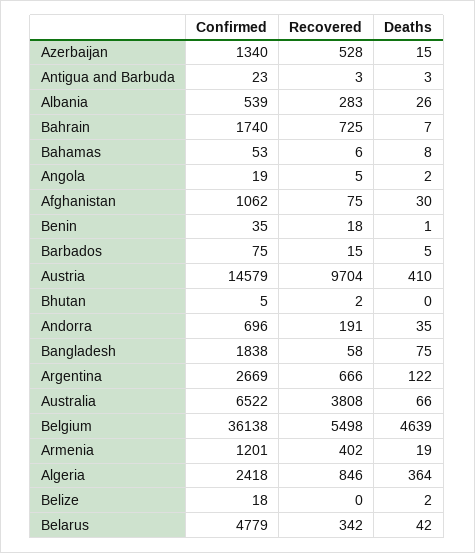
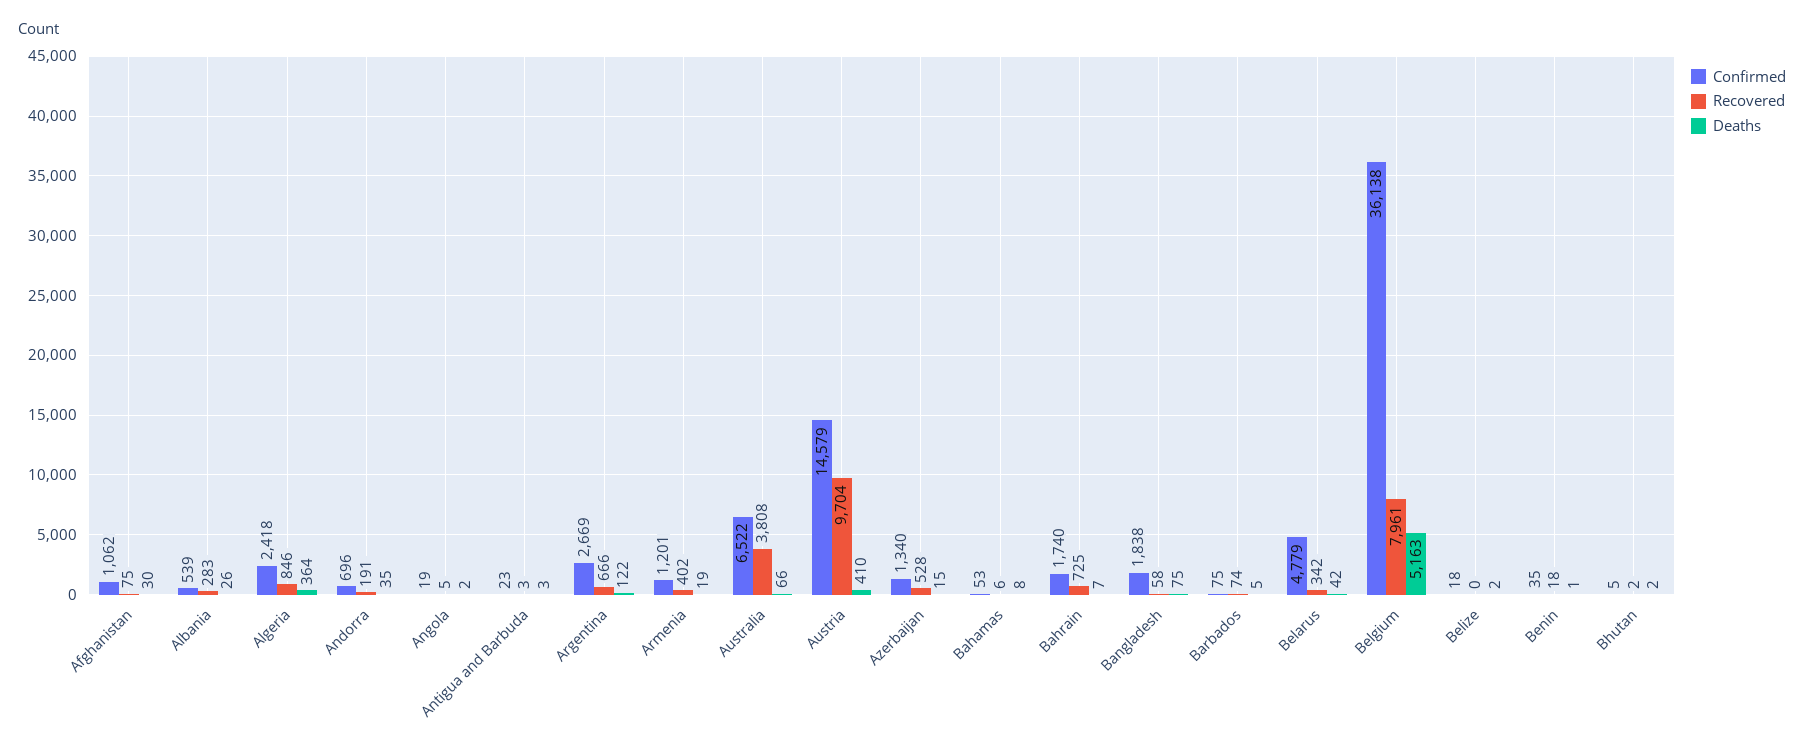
  {
    "Confirmed": {
      "Azerbaijan": 1340,
      "Antigua and Barbuda": 23,
      "Albania": 539,
      "Bahrain": 1740,
      "Bahamas": 53,
      "Angola": 19,
      "Afghanistan": 1062,
      "Benin": 35,
      "Barbados": 75,
      "Austria": 14579,
      "Bhutan": 5,
      "Andorra": 696,
      "Bangladesh": 1838,
      "Argentina": 2669,
      "Australia": 6522,
      "Belgium": 36138,
      "Armenia": 1201,
      "Algeria": 2418,
      "Belize": 18,
      "Belarus": 4779
    },
    "Recovered": {
      "Azerbaijan": 528,
      "Antigua and Barbuda": 3,
      "Albania": 283,
      "Bahrain": 725,
      "Bahamas": 6,
      "Angola": 5,
      "Afghanistan": 75,
      "Benin": 18,
-     "Barbados": 15,
+     "Barbados": 74,
      "Austria": 9704,
      "Bhutan": 2,
      "Andorra": 191,
      "Bangladesh": 58,
      "Argentina": 666,
      "Australia": 3808,
-     "Belgium": 5498,
+     "Belgium": 7961,
      "Armenia": 402,
      "Algeria": 846,
      "Belize": 0,
      "Belarus": 342
    },
    "Deaths": {
      "Azerbaijan": 15,
      "Antigua and Barbuda": 3,
      "Albania": 26,
      "Bahrain": 7,
      "Bahamas": 8,
      "Angola": 2,
      "Afghanistan": 30,
      "Benin": 1,
      "Barbados": 5,
      "Austria": 410,
-     "Bhutan": 0,
+     "Bhutan": 2,
      "Andorra": 35,
      "Bangladesh": 75,
      "Argentina": 122,
      "Australia": 66,
-     "Belgium": 4639,
+     "Belgium": 5163,
      "Armenia": 19,
      "Algeria": 364,
      "Belize": 2,
      "Belarus": 42
    }
  }

